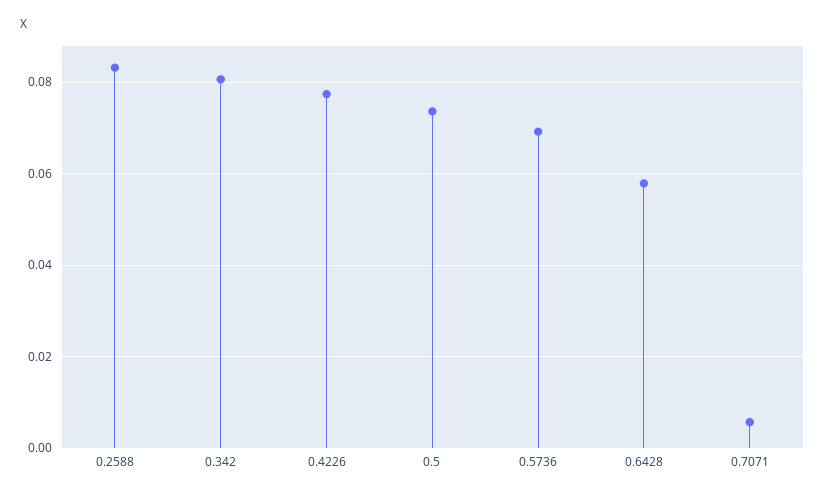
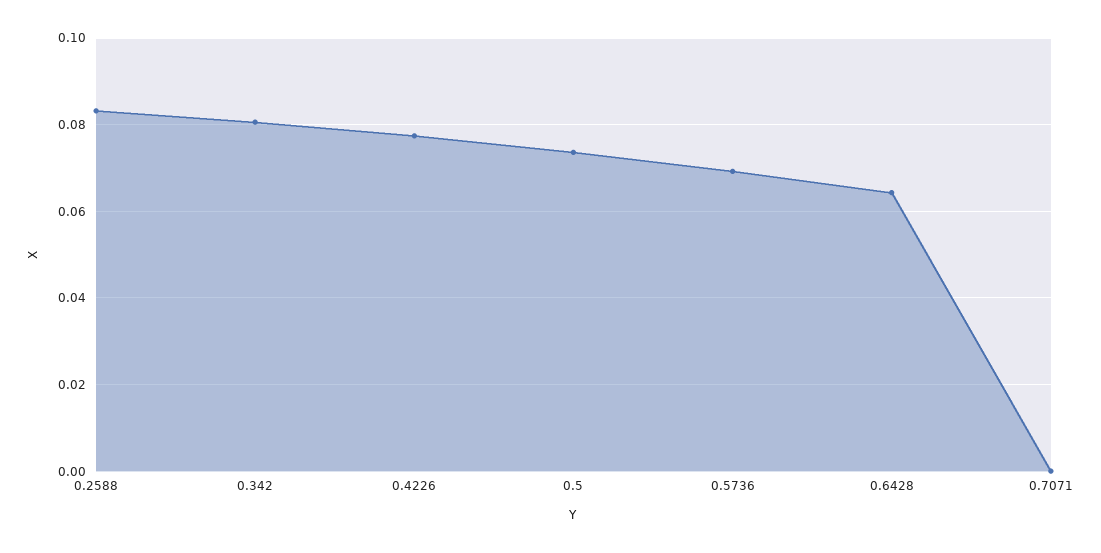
  {
    "0.2588": 0.084,
    "0.342": 0.08,
    "0.4226": 0.078,
    "0.5": 0.074,
    "0.5736": 0.07,
-   "0.6428": 0.058,
+   "0.6428": 0.064,
-   "0.7071": 0.006
+   "0.7071": 0
  }

